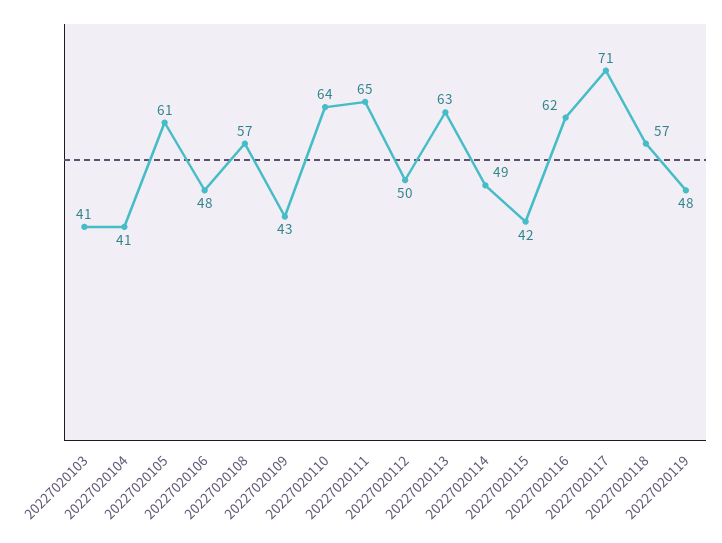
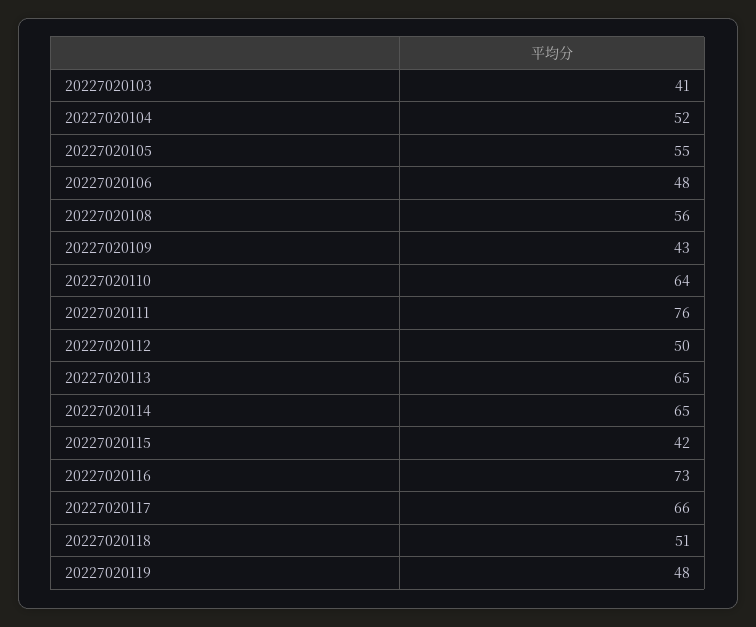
  {
    "20227020103": 41,
-   "20227020104": 41,
+   "20227020104": 52,
-   "20227020105": 61,
+   "20227020105": 55,
    "20227020106": 48,
-   "20227020108": 57,
+   "20227020108": 56,
    "20227020109": 43,
    "20227020110": 64,
-   "20227020111": 65,
+   "20227020111": 76,
    "20227020112": 50,
-   "20227020113": 63,
+   "20227020113": 65,
-   "20227020114": 49,
+   "20227020114": 65,
    "20227020115": 42,
-   "20227020116": 62,
+   "20227020116": 73,
-   "20227020117": 71,
+   "20227020117": 66,
-   "20227020118": 57,
+   "20227020118": 51,
    "20227020119": 48
  }

